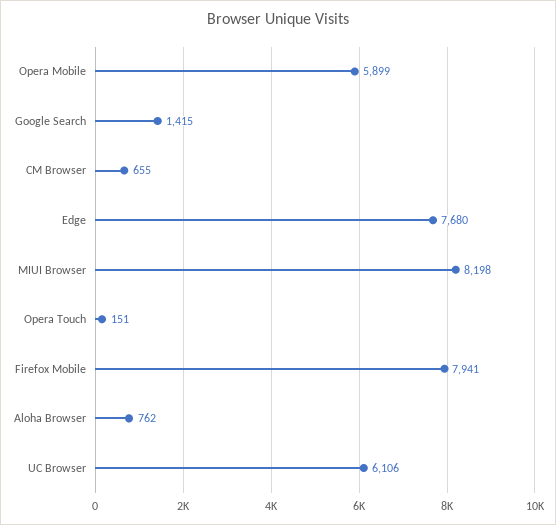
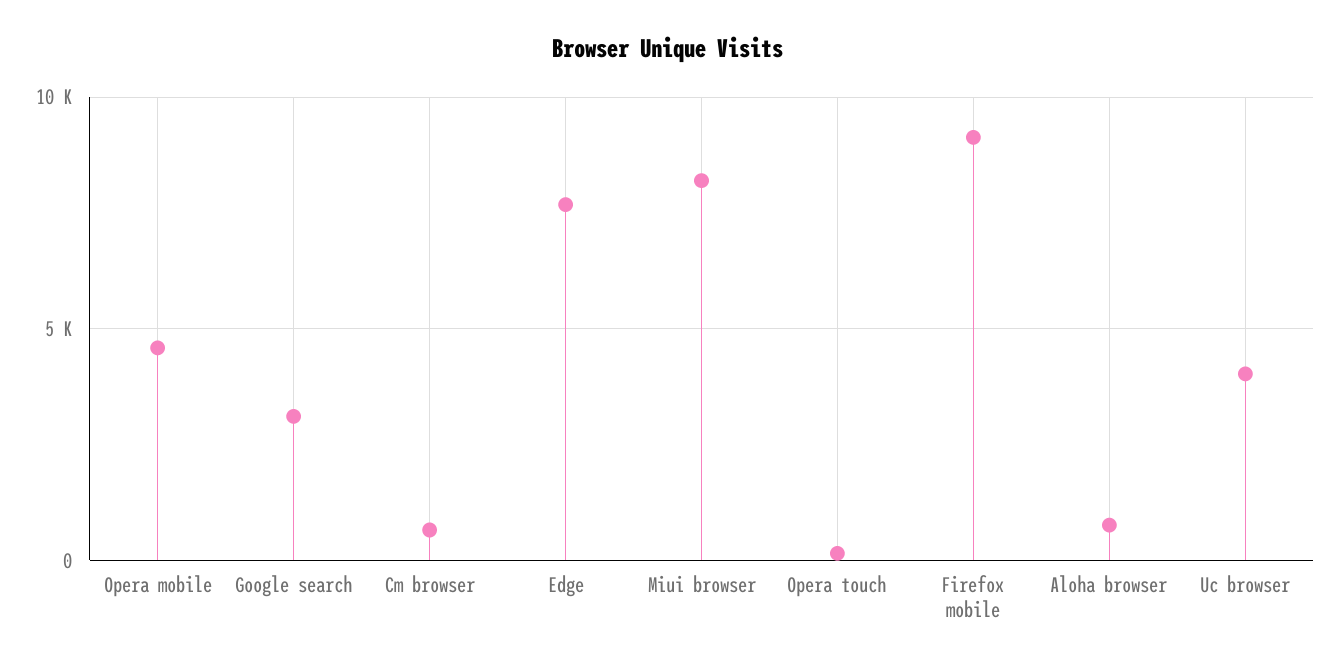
  {
-   "Opera Mobile": 5899,
+   "Opera Mobile": 4500,
-   "Google Search": 1415,
+   "Google Search": 3000,
    "CM Browser": 655,
    "Edge": 7680,
    "MIUI Browser": 8198,
    "Opera Touch": 151,
-   "Firefox Mobile": 7941,
+   "Firefox Mobile": 9000,
    "Aloha Browser": 762,
-   "UC Browser": 6106
+   "UC Browser": 4000
  }

